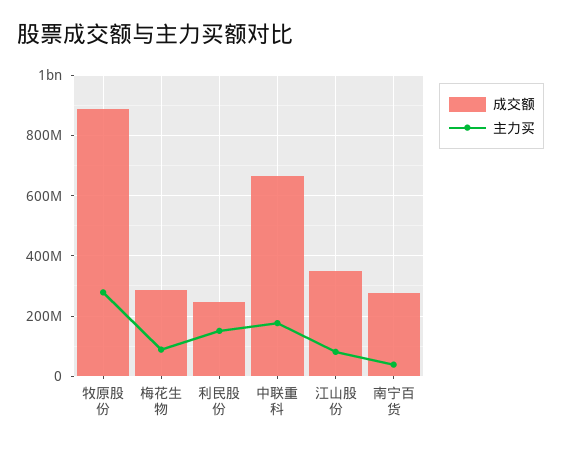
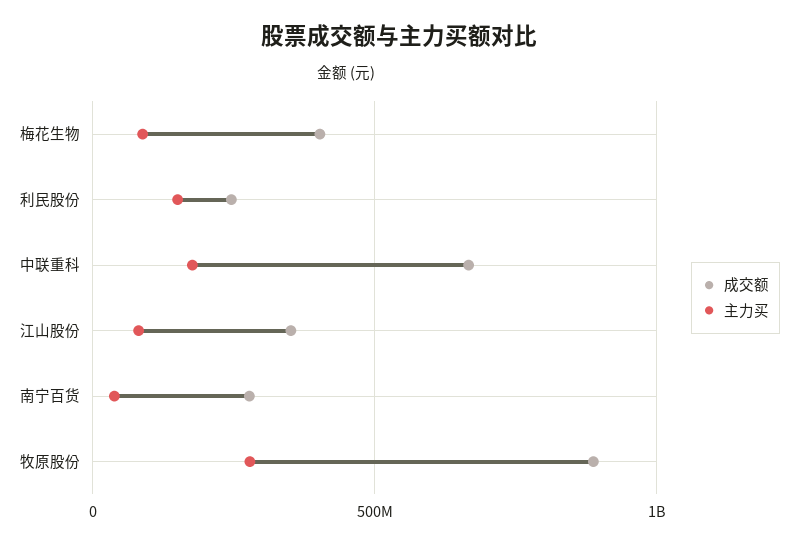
  {
    "成交额": {
      "牧原股份": 880000000,
-     "梅花生物": 280000000,
+     "梅花生物": 400000000,
      "利民股份": 240000000,
      "中联重科": 660000000,
      "江山股份": 360000000,
      "南宁百货": 280000000
    },
    "主力买": {
      "牧原股份": 280000000,
      "梅花生物": 80000000,
      "利民股份": 160000000,
      "中联重科": 180000000,
      "江山股份": 80000000,
      "南宁百货": 40000000
    }
  }

